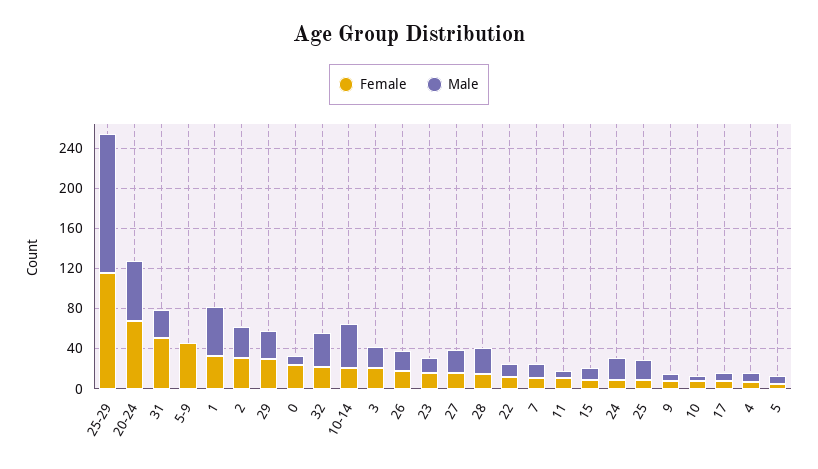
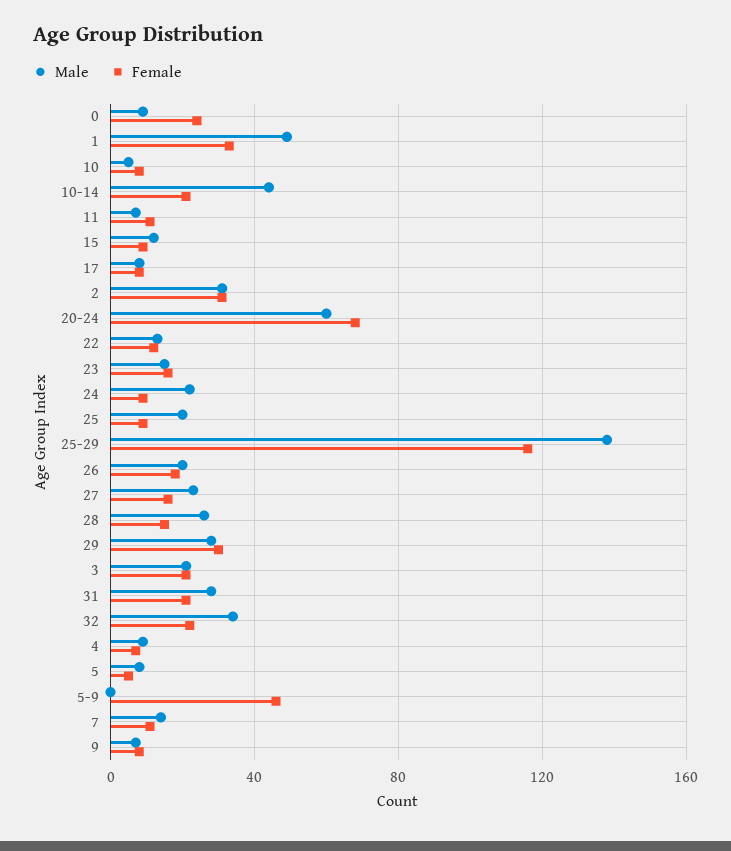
  {
    "Female": {
      "25-29": 115,
      "20-24": 70,
-     "31": 50,
+     "31": 20,
      "5-9": 45,
      "1": 35,
      "2": 30,
      "29": 30,
      "0": 25,
      "32": 20,
      "10-14": 20,
      "3": 20,
      "26": 20,
      "23": 15,
      "27": 15,
      "28": 15,
      "22": 10,
      "7": 10,
      "11": 10,
      "15": 10,
      "24": 10,
      "25": 10,
      "9": 10,
      "10": 10,
      "17": 10,
      "4": 5,
      "5": 5
    },
    "Male": {
      "25-29": 140,
      "20-24": 60,
      "31": 30,
      "5-9": 0,
      "1": 50,
      "2": 30,
      "29": 30,
      "0": 10,
      "32": 35,
      "10-14": 45,
      "3": 20,
      "26": 20,
      "23": 15,
      "27": 25,
      "28": 25,
      "22": 15,
      "7": 15,
      "11": 5,
      "15": 10,
      "24": 20,
      "25": 20,
      "9": 5,
      "10": 5,
      "17": 10,
      "4": 10,
      "5": 10
    }
  }

